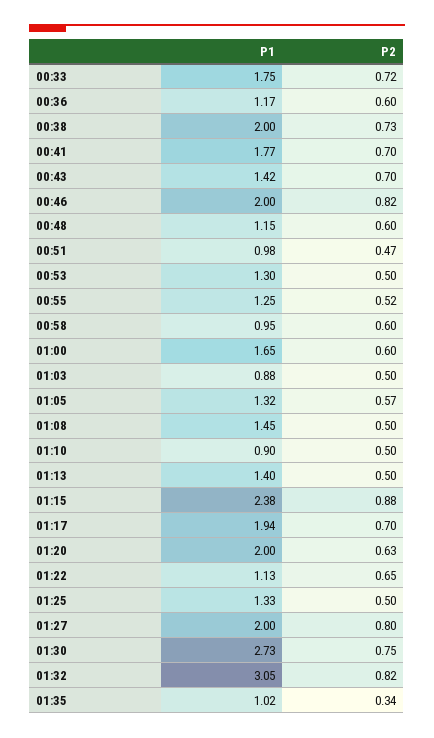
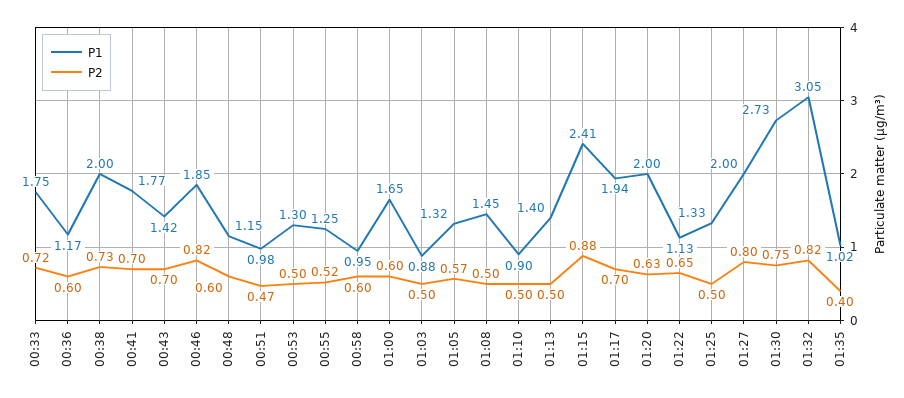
  {
    "P1": {
      "00:33": 1.75,
      "00:36": 1.17,
      "00:38": 2,
      "00:41": 1.77,
      "00:43": 1.42,
-     "00:46": 2,
+     "00:46": 1.85,
      "00:48": 1.15,
      "00:51": 0.98,
      "00:53": 1.3,
      "00:55": 1.25,
      "00:58": 0.95,
      "01:00": 1.65,
      "01:03": 0.88,
      "01:05": 1.32,
      "01:08": 1.45,
      "01:10": 0.9,
      "01:13": 1.4,
-     "01:15": 2.38,
+     "01:15": 2.41,
      "01:17": 1.94,
      "01:20": 2,
      "01:22": 1.13,
      "01:25": 1.33,
      "01:27": 2,
      "01:30": 2.73,
      "01:32": 3.05,
      "01:35": 1.02
    },
    "P2": {
      "00:33": 0.72,
      "00:36": 0.6,
      "00:38": 0.73,
      "00:41": 0.7,
      "00:43": 0.7,
      "00:46": 0.82,
      "00:48": 0.6,
      "00:51": 0.47,
      "00:53": 0.5,
      "00:55": 0.52,
      "00:58": 0.6,
      "01:00": 0.6,
      "01:03": 0.5,
      "01:05": 0.57,
      "01:08": 0.5,
      "01:10": 0.5,
      "01:13": 0.5,
      "01:15": 0.88,
      "01:17": 0.7,
      "01:20": 0.63,
      "01:22": 0.65,
      "01:25": 0.5,
      "01:27": 0.8,
      "01:30": 0.75,
      "01:32": 0.82,
-     "01:35": 0.34
+     "01:35": 0.4
    }
  }

